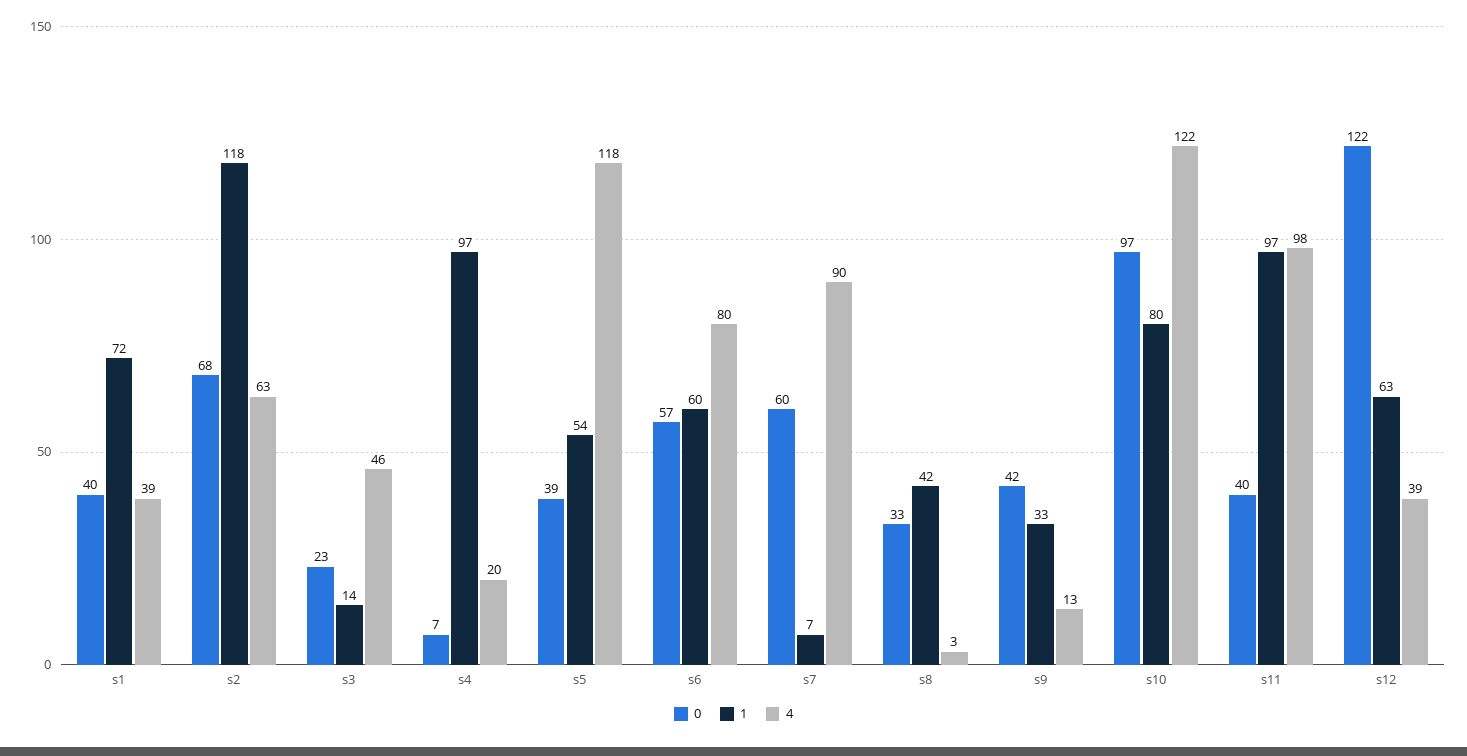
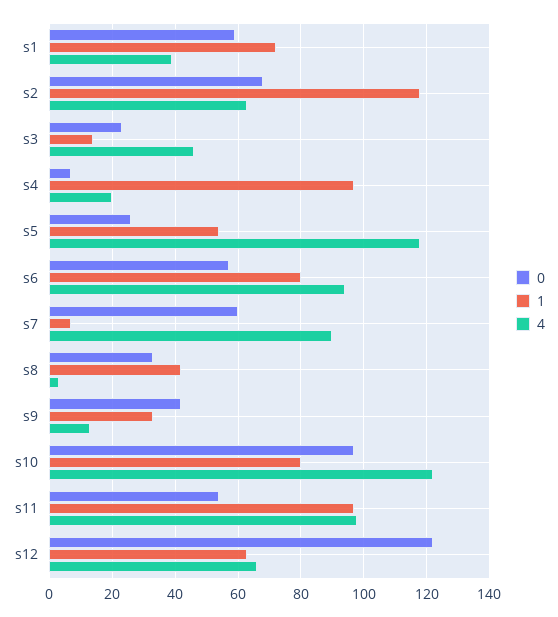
  {
    "0": {
-     "s1": 40,
+     "s1": 60,
      "s2": 68,
      "s3": 23,
      "s4": 7,
-     "s5": 39,
+     "s5": 25,
      "s6": 57,
      "s7": 60,
      "s8": 33,
      "s9": 42,
      "s10": 97,
-     "s11": 40,
+     "s11": 55,
      "s12": 122
    },
    "1": {
      "s1": 72,
      "s2": 118,
      "s3": 14,
      "s4": 97,
      "s5": 54,
-     "s6": 60,
+     "s6": 80,
      "s7": 7,
      "s8": 42,
      "s9": 33,
      "s10": 80,
      "s11": 97,
      "s12": 63
    },
    "4": {
      "s1": 39,
      "s2": 63,
      "s3": 46,
      "s4": 20,
      "s5": 118,
-     "s6": 80,
+     "s6": 95,
      "s7": 90,
      "s8": 3,
      "s9": 13,
      "s10": 122,
      "s11": 98,
-     "s12": 39
+     "s12": 65
    }
  }

